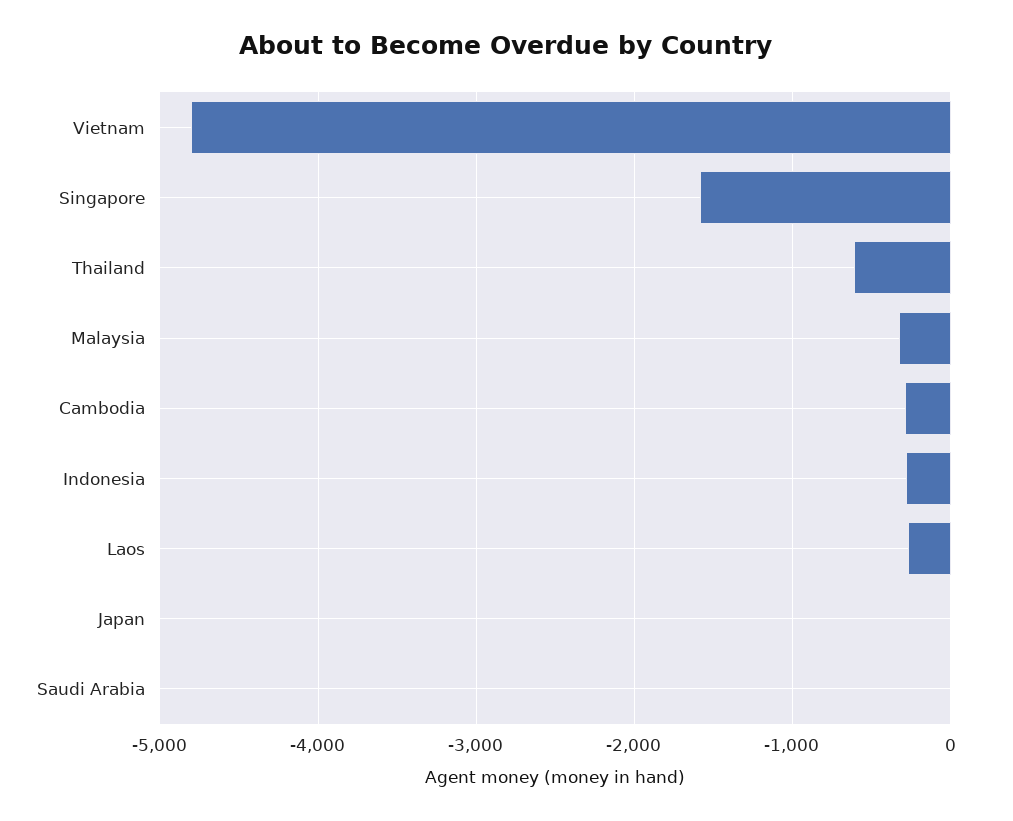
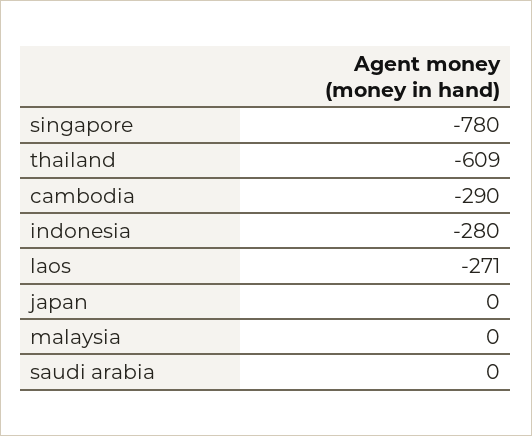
  {
-   "Vietnam": -4800,
-   "Singapore": -1600,
+   "Singapore": -780,
    "Thailand": -609,
-   "Malaysia": -300,
+   "Malaysia": 0,
    "Cambodia": -290,
    "Indonesia": -280,
    "Laos": -271,
    "Japan": 0,
    "Saudi Arabia": 0
  }

